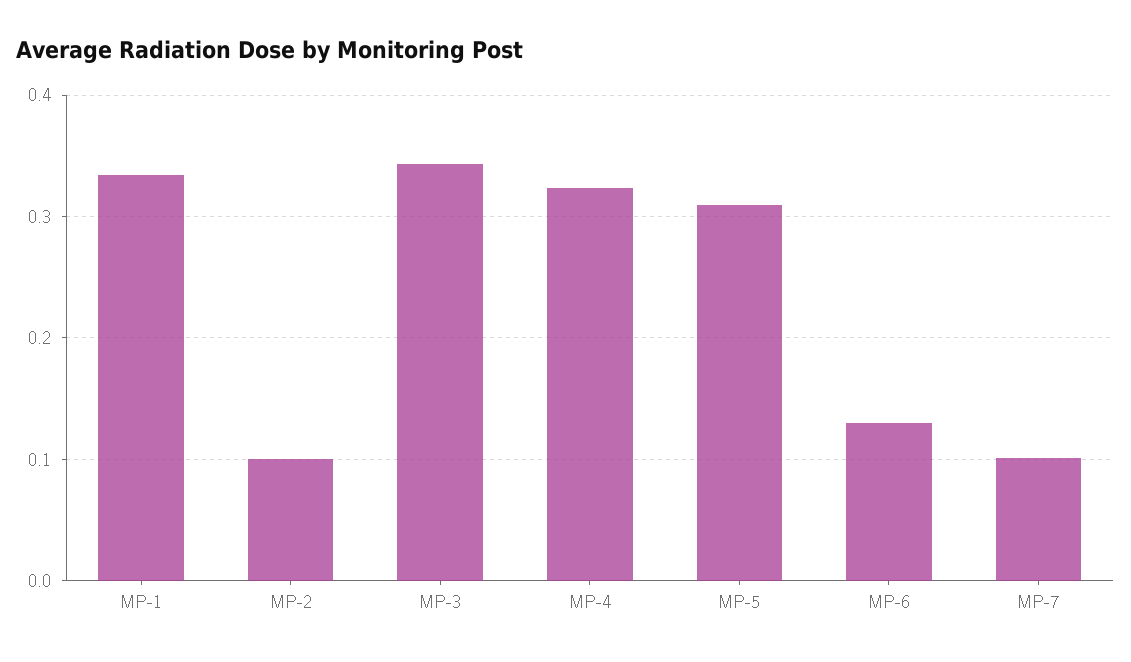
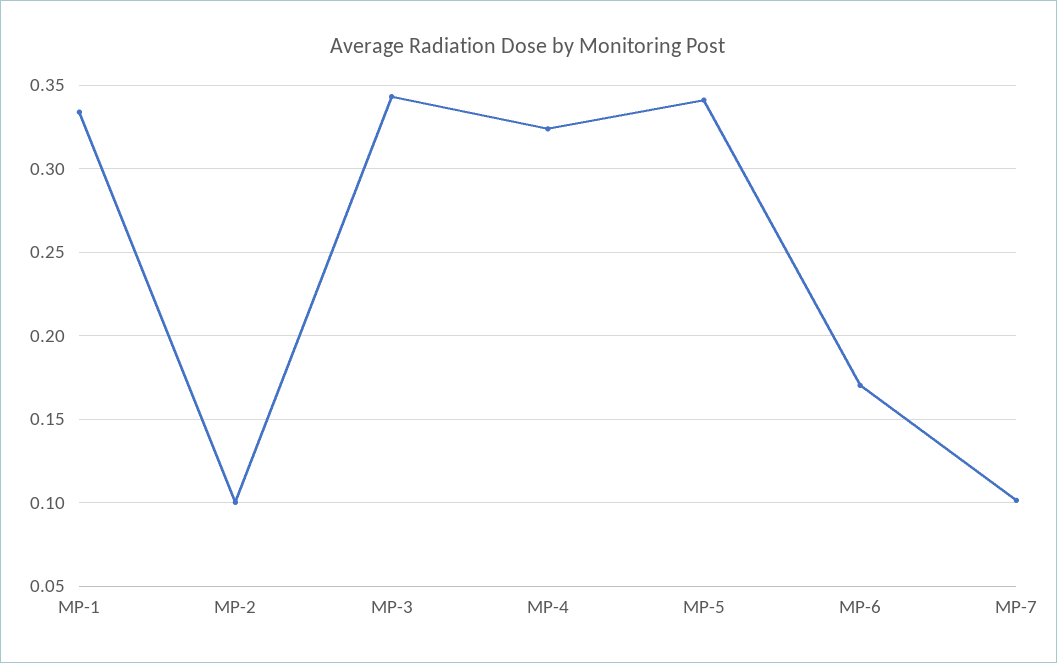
  {
    "MP-1": 0.335,
    "MP-2": 0.1,
    "MP-3": 0.345,
    "MP-4": 0.325,
-   "MP-5": 0.31,
+   "MP-5": 0.34,
-   "MP-6": 0.13,
+   "MP-6": 0.17,
    "MP-7": 0.1
  }

